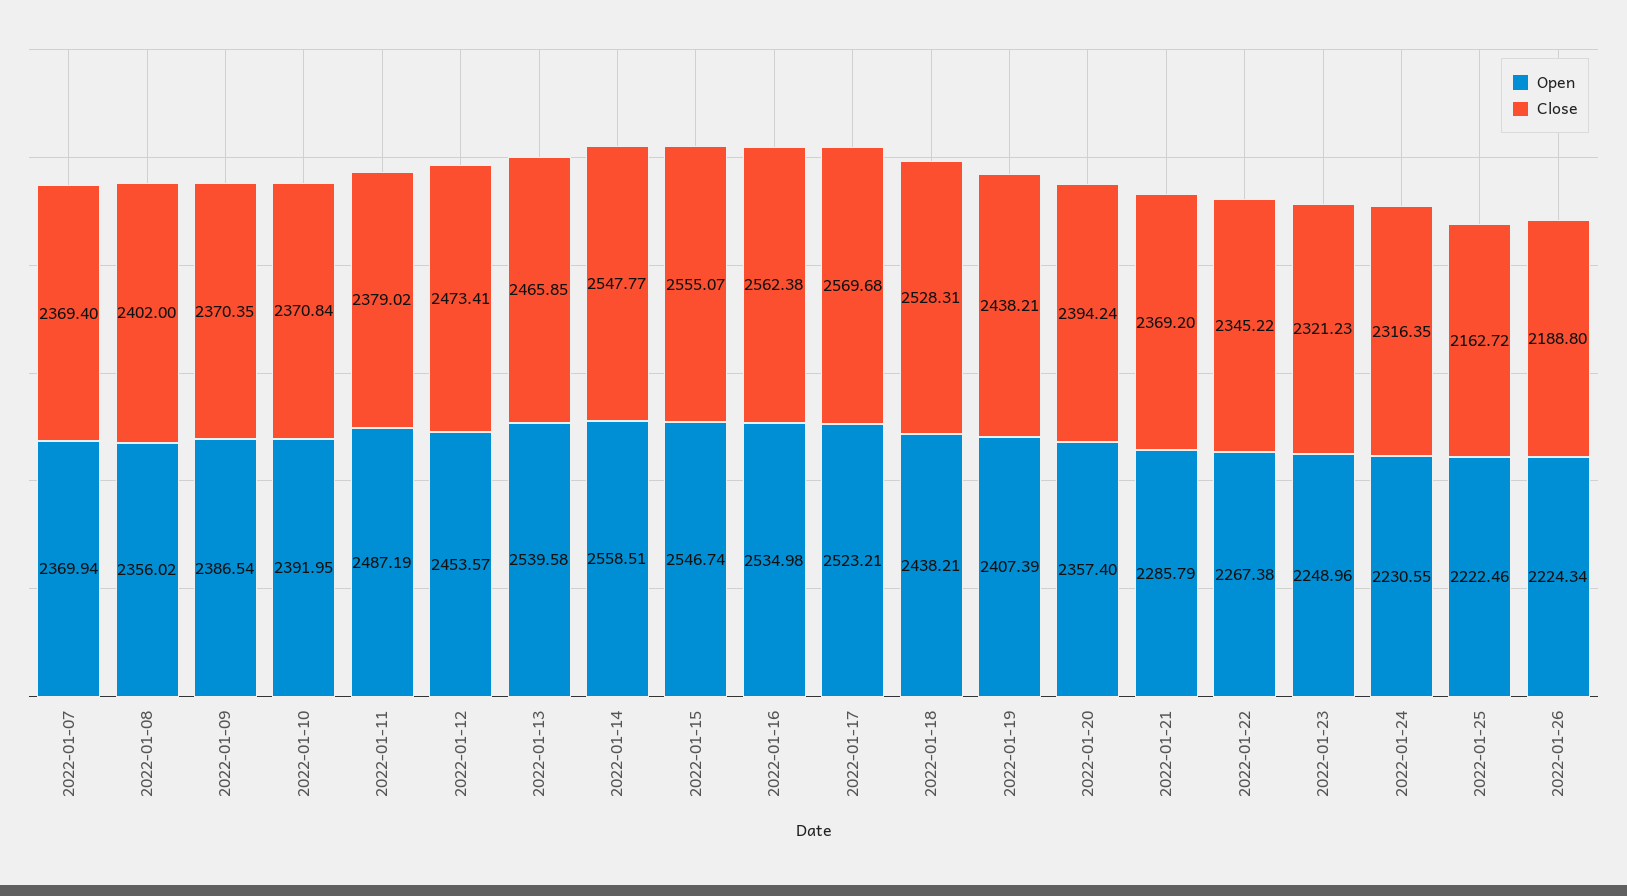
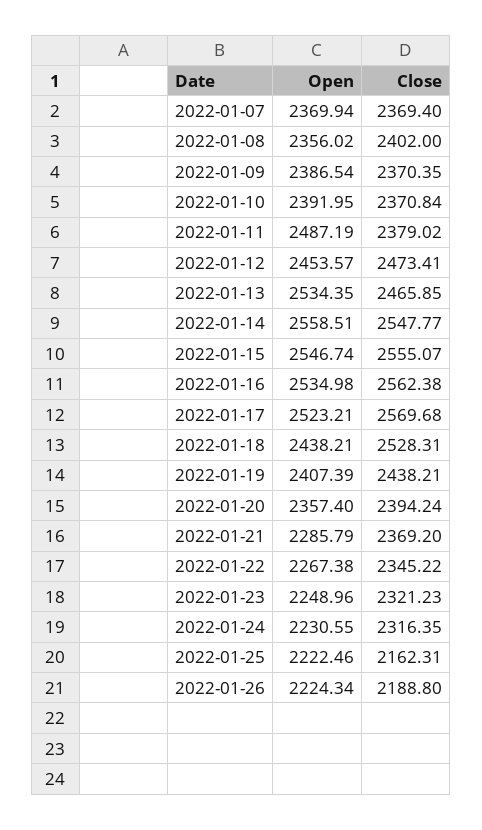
  {
    "Open": {
      "2022-01-07": 2369.94,
      "2022-01-08": 2356.02,
      "2022-01-09": 2386.54,
      "2022-01-10": 2391.95,
      "2022-01-11": 2487.19,
      "2022-01-12": 2453.57,
-     "2022-01-13": 2539.58,
+     "2022-01-13": 2534.35,
      "2022-01-14": 2558.51,
      "2022-01-15": 2546.74,
      "2022-01-16": 2534.98,
      "2022-01-17": 2523.21,
      "2022-01-18": 2438.21,
      "2022-01-19": 2407.39,
      "2022-01-20": 2357.4,
      "2022-01-21": 2285.79,
      "2022-01-22": 2267.38,
      "2022-01-23": 2248.96,
      "2022-01-24": 2230.55,
      "2022-01-25": 2222.46,
      "2022-01-26": 2224.34
    },
    "Close": {
      "2022-01-07": 2369.4,
      "2022-01-08": 2402,
      "2022-01-09": 2370.35,
      "2022-01-10": 2370.84,
      "2022-01-11": 2379.02,
      "2022-01-12": 2473.41,
      "2022-01-13": 2465.85,
      "2022-01-14": 2547.77,
      "2022-01-15": 2555.07,
      "2022-01-16": 2562.38,
      "2022-01-17": 2569.68,
      "2022-01-18": 2528.31,
      "2022-01-19": 2438.21,
      "2022-01-20": 2394.24,
      "2022-01-21": 2369.2,
      "2022-01-22": 2345.22,
      "2022-01-23": 2321.23,
      "2022-01-24": 2316.35,
-     "2022-01-25": 2162.72,
+     "2022-01-25": 2162.31,
      "2022-01-26": 2188.8
    }
  }

